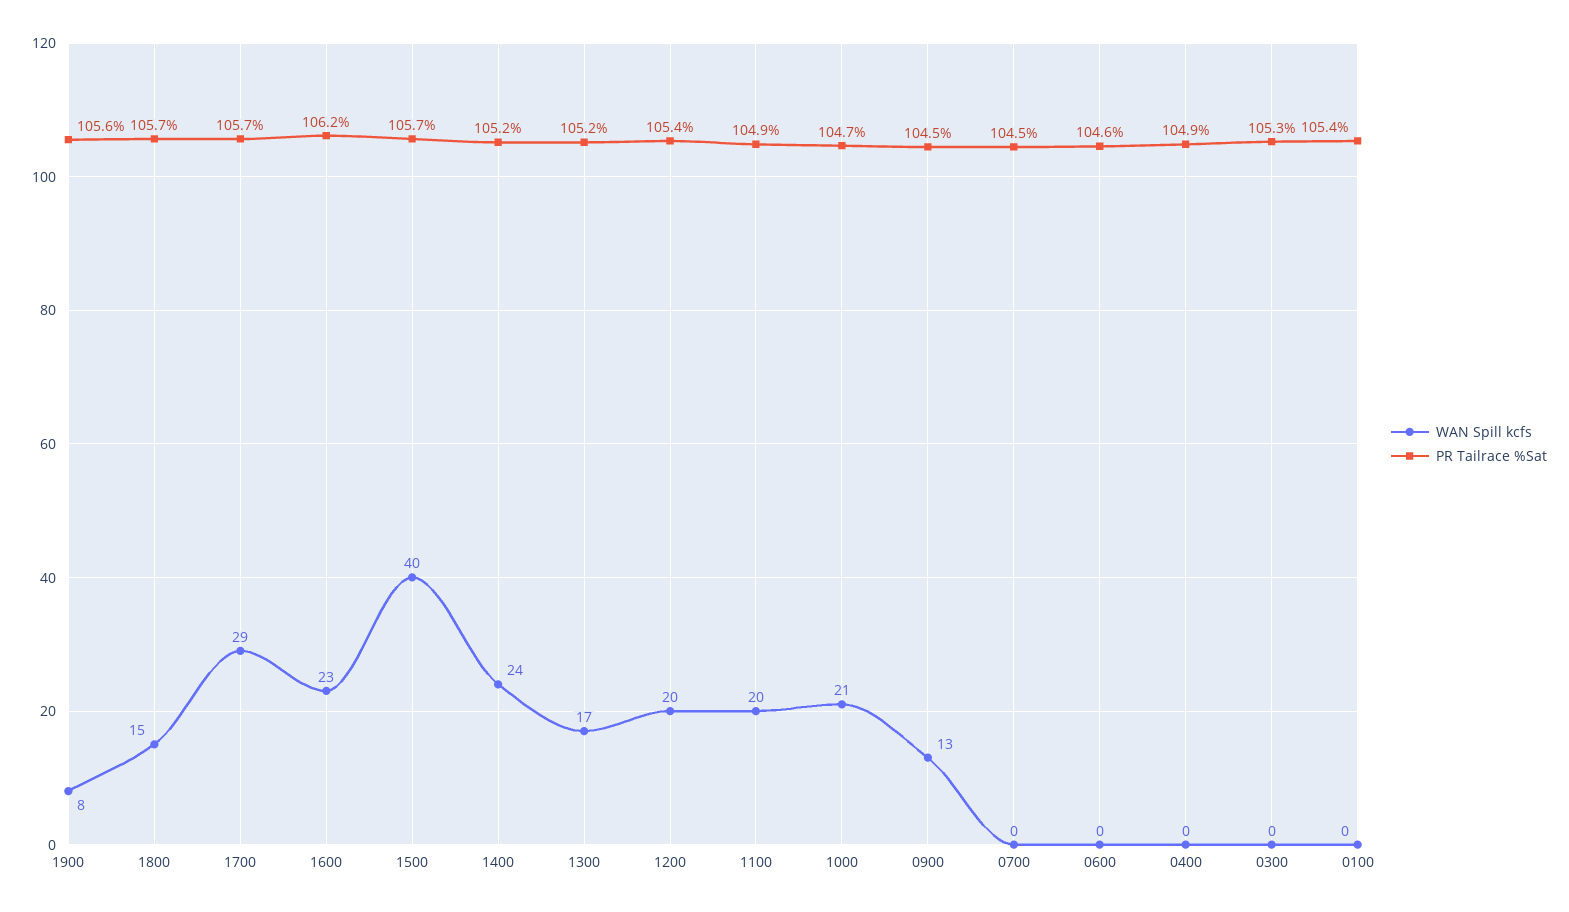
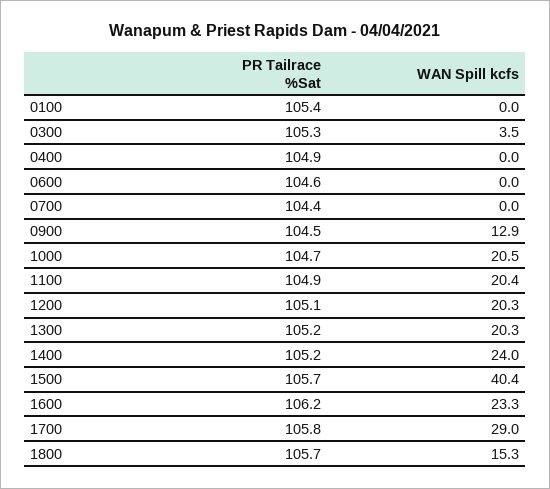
  {
    "WAN Spill kcfs": {
-     "1900": 8,
      "1800": 15.3,
      "1700": 29,
      "1600": 23.3,
      "1500": 40.4,
      "1400": 24,
-     "1300": 17,
+     "1300": 20.3,
      "1200": 20.3,
      "1100": 20.4,
      "1000": 20.5,
      "0900": 12.9,
      "0700": 0,
      "0600": 0,
      "0400": 0,
-     "0300": 0,
+     "0300": 3.5,
      "0100": 0
    },
    "PR Tailrace %Sat": {
-     "1900": 105.6,
      "1800": 105.7,
-     "1700": 105.7,
+     "1700": 105.8,
      "1600": 106.2,
      "1500": 105.7,
      "1400": 105.2,
      "1300": 105.2,
-     "1200": 105.4,
+     "1200": 105.1,
      "1100": 104.9,
      "1000": 104.7,
      "0900": 104.5,
-     "0700": 104.5,
+     "0700": 104.4,
      "0600": 104.6,
      "0400": 104.9,
      "0300": 105.3,
      "0100": 105.4
    }
  }

